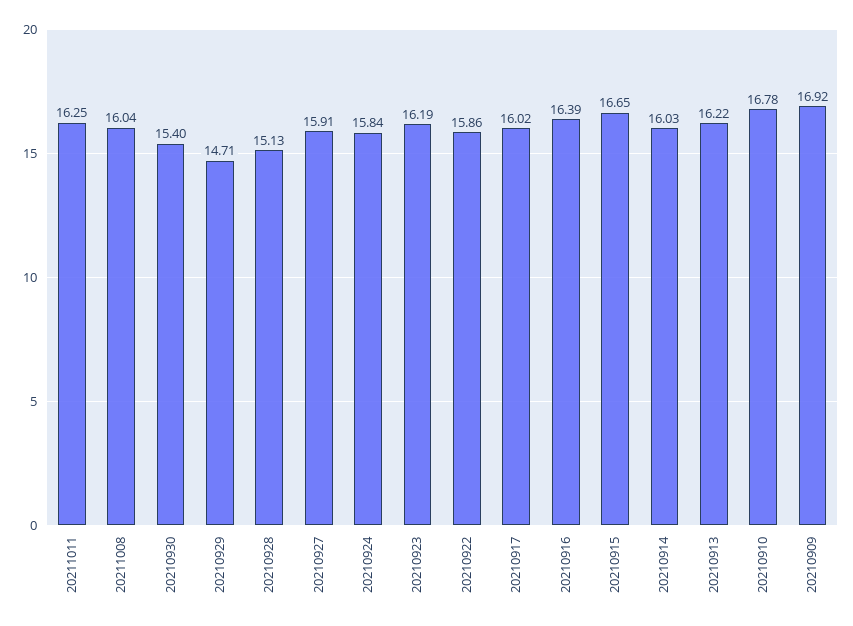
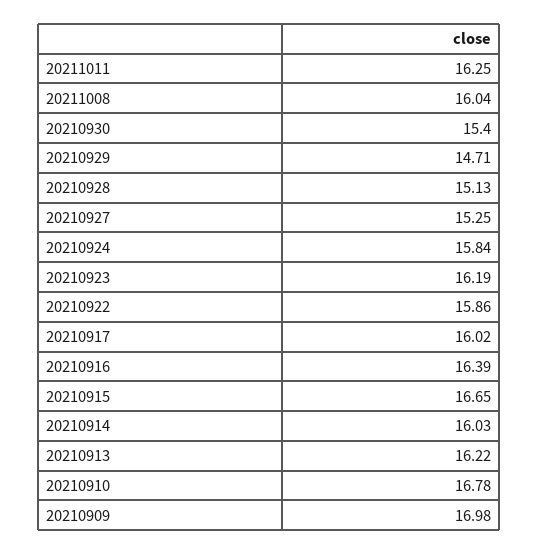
  {
    "20211011": 16.25,
    "20211008": 16.04,
    "20210930": 15.4,
    "20210929": 14.71,
    "20210928": 15.13,
-   "20210927": 15.91,
+   "20210927": 15.25,
    "20210924": 15.84,
    "20210923": 16.19,
    "20210922": 15.86,
    "20210917": 16.02,
    "20210916": 16.39,
    "20210915": 16.65,
    "20210914": 16.03,
    "20210913": 16.22,
    "20210910": 16.78,
-   "20210909": 16.92
+   "20210909": 16.98
  }

